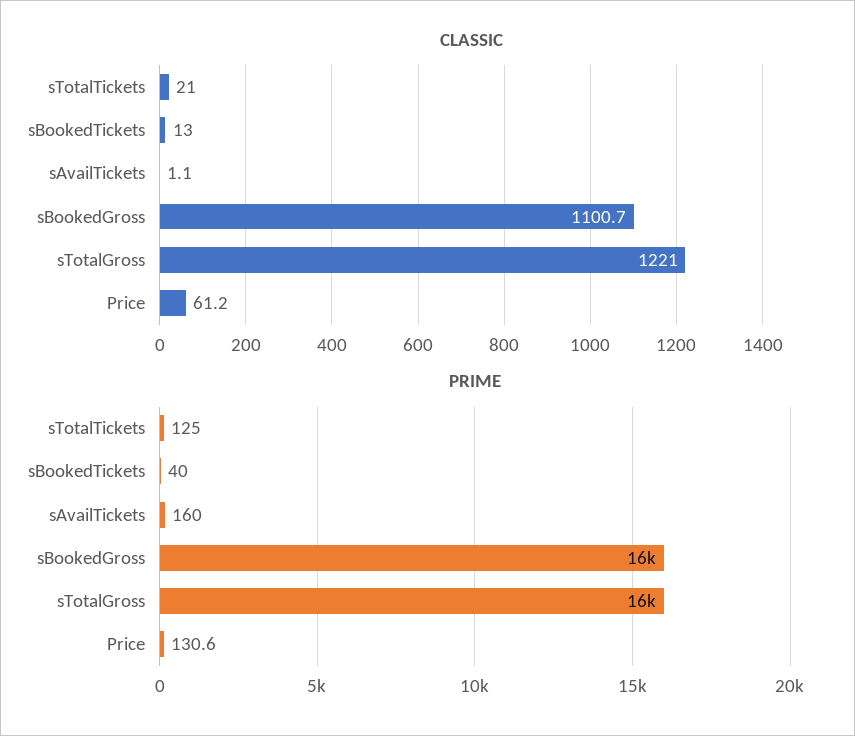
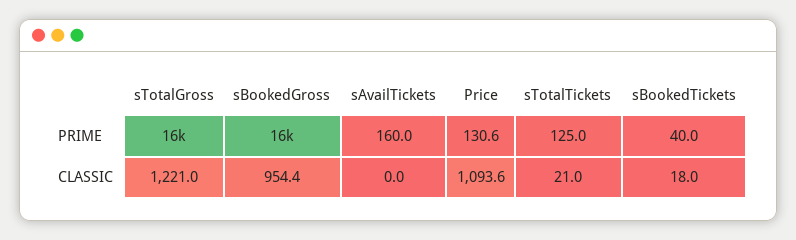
  {
    "CLASSIC": {
      "sTotalTickets": 21,
-     "sBookedTickets": 13,
+     "sBookedTickets": 18,
-     "sAvailTickets": 1.1,
+     "sAvailTickets": 0,
-     "sBookedGross": 1100.7,
+     "sBookedGross": 954.4,
      "sTotalGross": 1221,
-     "Price": 61.2
+     "Price": 1093.6
    },
    "PRIME": {
      "sTotalTickets": 125,
      "sBookedTickets": 40,
      "sAvailTickets": 160,
      "sBookedGross": 16000,
      "sTotalGross": 16000,
      "Price": 130.6
    }
  }

